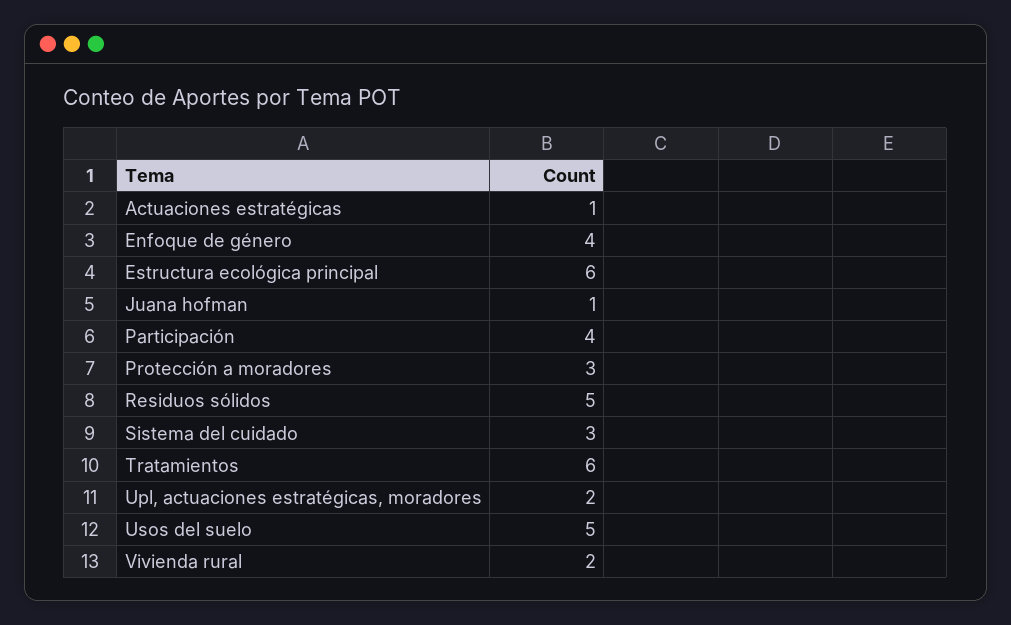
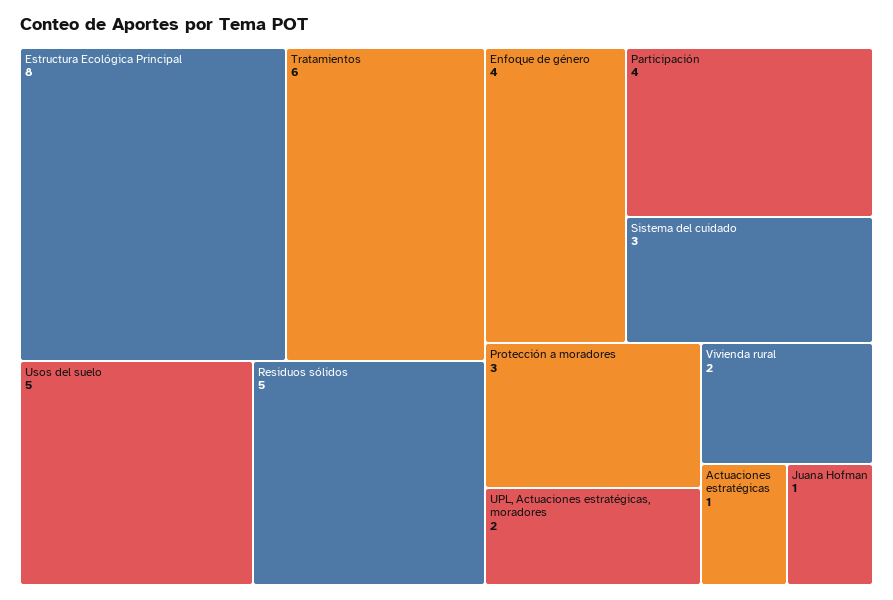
  {
    "Actuaciones estratégicas": 1,
    "Enfoque de género": 4,
-   "Estructura ecológica principal": 6,
+   "Estructura ecológica principal": 8,
    "Juana hofman": 1,
    "Participación": 4,
    "Protección a moradores": 3,
    "Residuos sólidos": 5,
    "Sistema del cuidado": 3,
    "Tratamientos": 6,
    "Upl, actuaciones estratégicas, moradores": 2,
    "Usos del suelo": 5,
    "Vivienda rural": 2
  }

